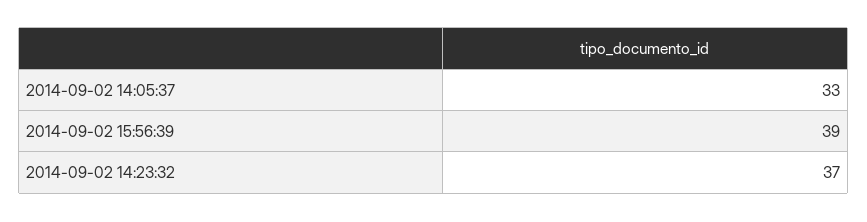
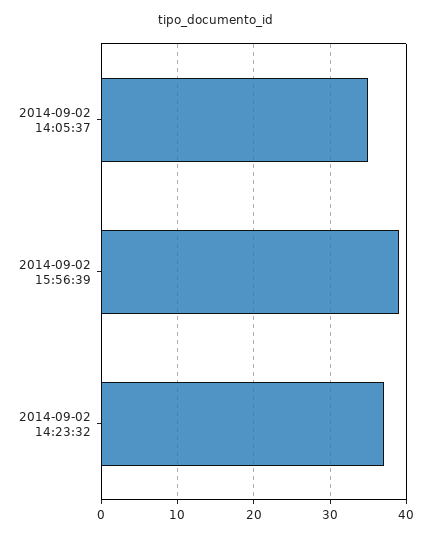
  {
-   "2014-09-02 14:05:37": 33,
+   "2014-09-02 14:05:37": 35,
    "2014-09-02 15:56:39": 39,
    "2014-09-02 14:23:32": 37
  }

